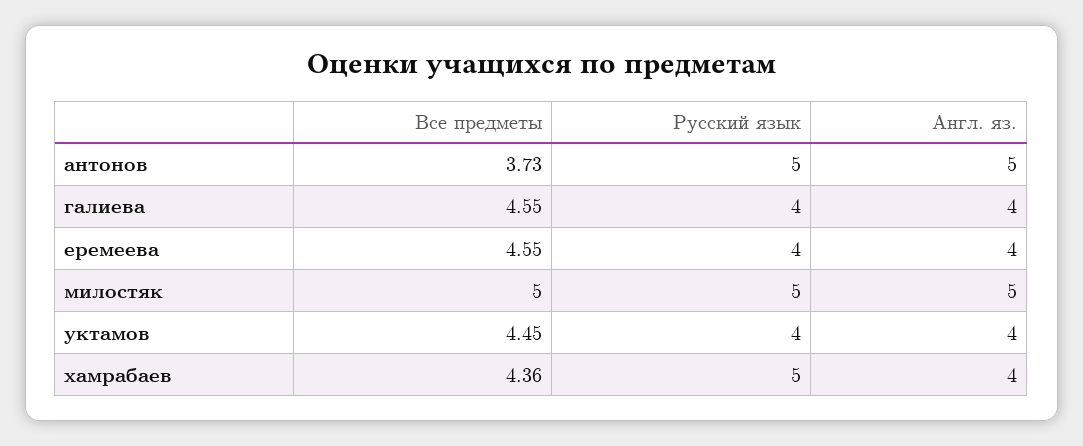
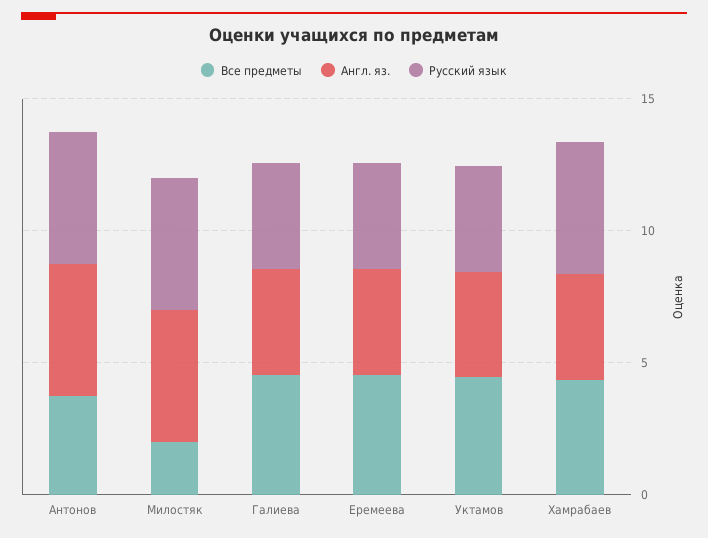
  {
    "Все предметы": {
      "антонов": 3.73,
      "галиева": 4.55,
      "еремеева": 4.55,
-     "милостяк": 5,
+     "милостяк": 2,
      "уктамов": 4.45,
      "хамрабаев": 4.36
    },
    "Русский язык": {
      "антонов": 5,
      "галиева": 4,
      "еремеева": 4,
      "милостяк": 5,
      "уктамов": 4,
      "хамрабаев": 5
    },
    "Англ. яз.": {
      "антонов": 5,
      "галиева": 4,
      "еремеева": 4,
      "милостяк": 5,
      "уктамов": 4,
      "хамрабаев": 4
    }
  }

